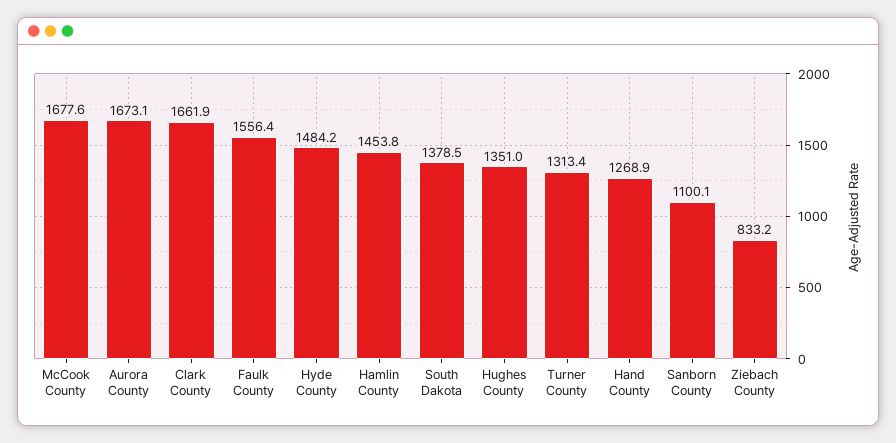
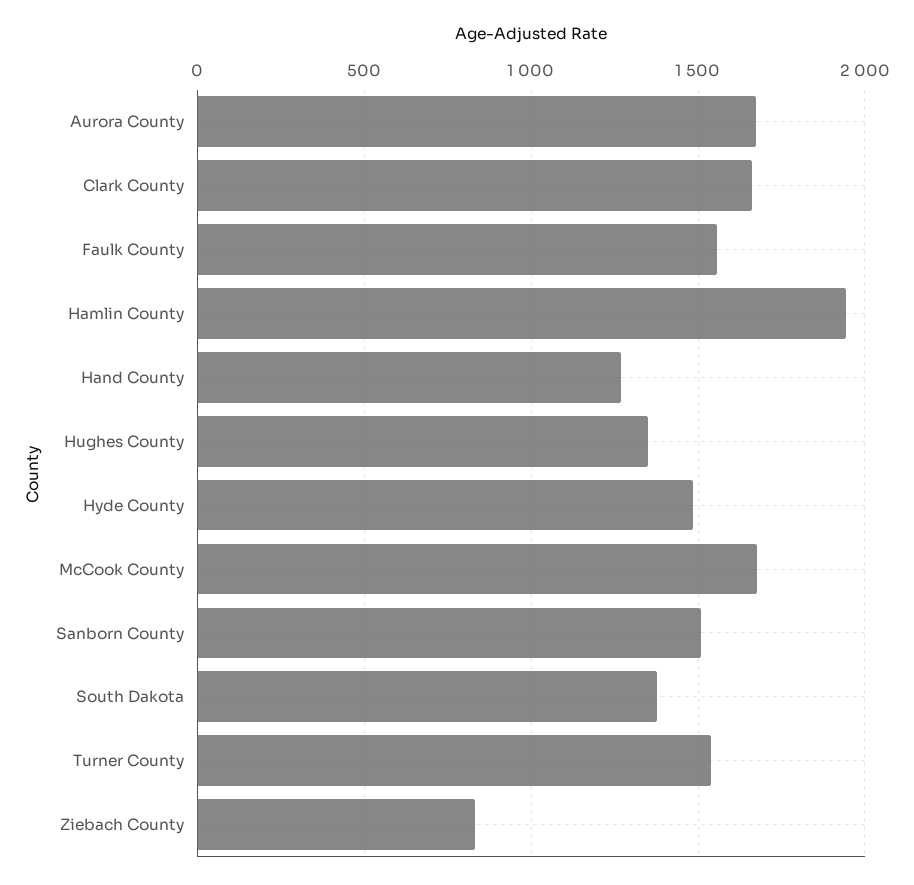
  {
    "McCook County": 1677.6,
    "Aurora County": 1673.1,
    "Clark County": 1661.9,
    "Faulk County": 1556.4,
    "Hyde County": 1484.2,
-   "Hamlin County": 1453.8,
+   "Hamlin County": 1950,
    "South Dakota": 1378.5,
    "Hughes County": 1351,
-   "Turner County": 1313.4,
+   "Turner County": 1550,
    "Hand County": 1268.9,
-   "Sanborn County": 1100.1,
+   "Sanborn County": 1500,
    "Ziebach County": 833.2
  }

